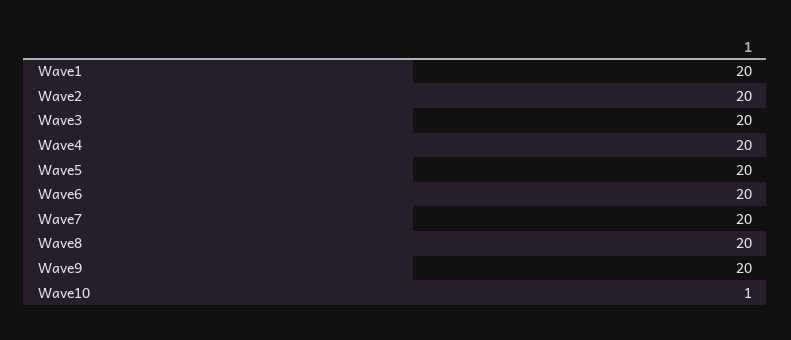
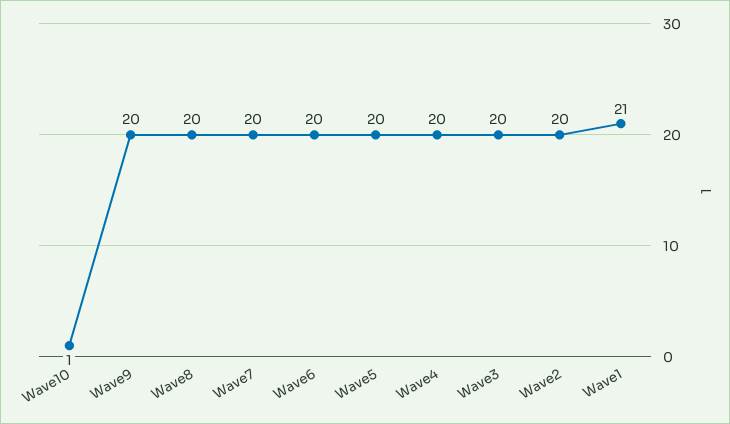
  {
-   "Wave1": 20,
+   "Wave1": 21,
    "Wave2": 20,
    "Wave3": 20,
    "Wave4": 20,
    "Wave5": 20,
    "Wave6": 20,
    "Wave7": 20,
    "Wave8": 20,
    "Wave9": 20,
    "Wave10": 1
  }

